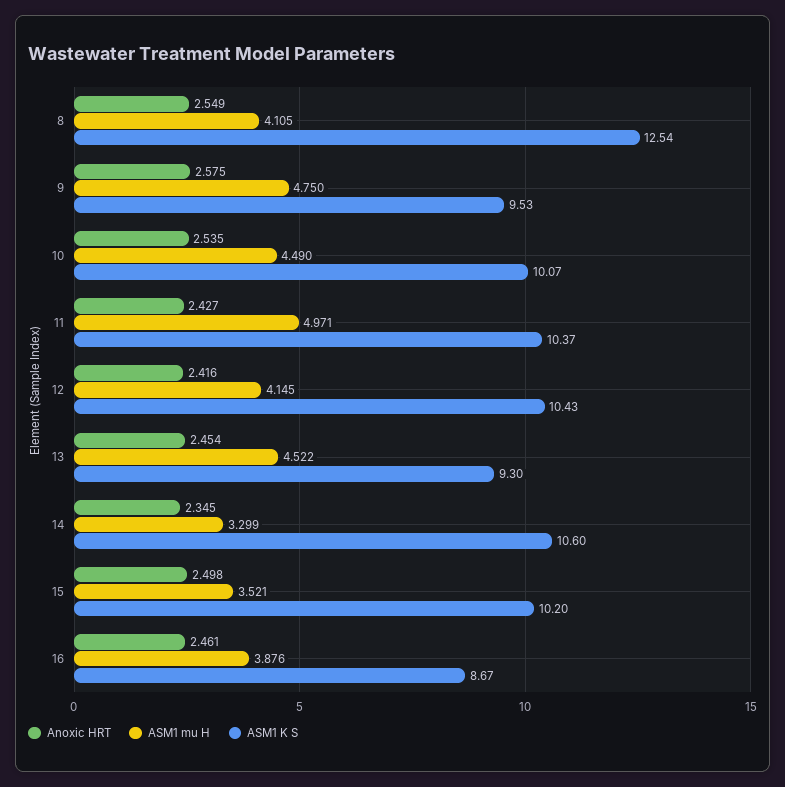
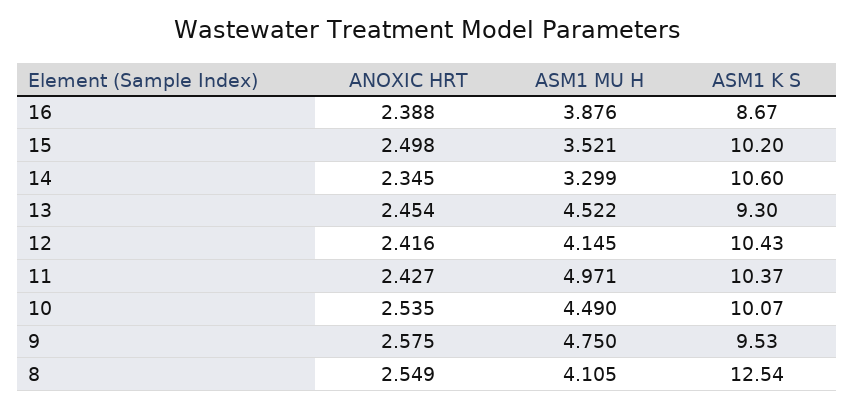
  {
    "Anoxic HRT": {
      "8": 2.549,
      "9": 2.575,
      "10": 2.535,
      "11": 2.427,
      "12": 2.416,
      "13": 2.454,
      "14": 2.345,
      "15": 2.498,
-     "16": 2.461
+     "16": 2.388
    },
    "ASM1 mu H": {
      "8": 4.105,
      "9": 4.75,
      "10": 4.49,
      "11": 4.971,
      "12": 4.145,
      "13": 4.522,
      "14": 3.299,
      "15": 3.521,
      "16": 3.876
    },
    "ASM1 K S": {
      "8": 12.54,
      "9": 9.53,
      "10": 10.07,
      "11": 10.37,
      "12": 10.43,
      "13": 9.3,
      "14": 10.6,
      "15": 10.2,
      "16": 8.67
    }
  }

